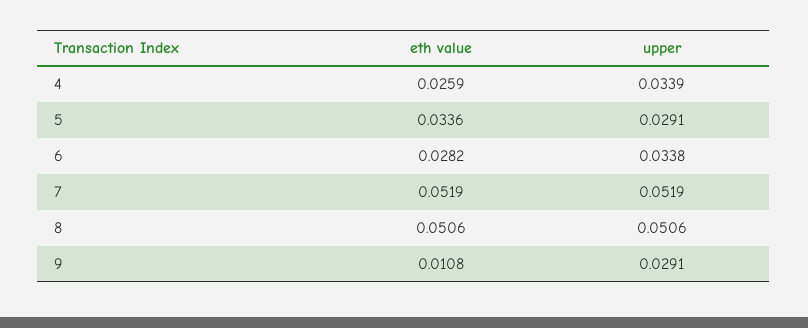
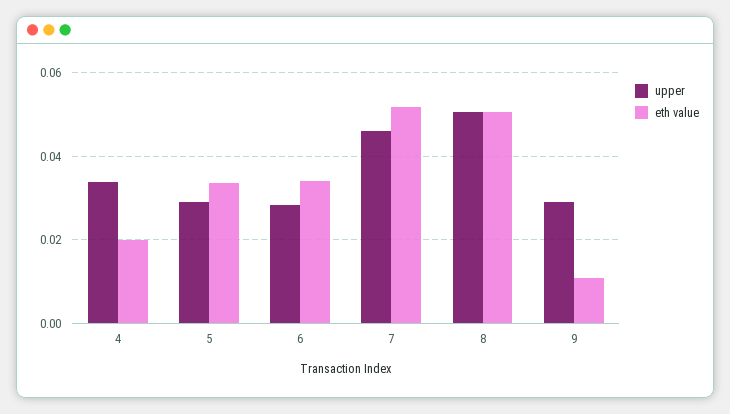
  {
    "eth value": {
-     "4": 0.0259,
+     "4": 0.02,
      "5": 0.0336,
-     "6": 0.0282,
+     "6": 0.034,
      "7": 0.0519,
      "8": 0.0506,
      "9": 0.0108
    },
    "upper": {
      "4": 0.0339,
      "5": 0.0291,
-     "6": 0.0338,
+     "6": 0.028,
-     "7": 0.0519,
+     "7": 0.046,
      "8": 0.0506,
      "9": 0.0291
    }
  }

